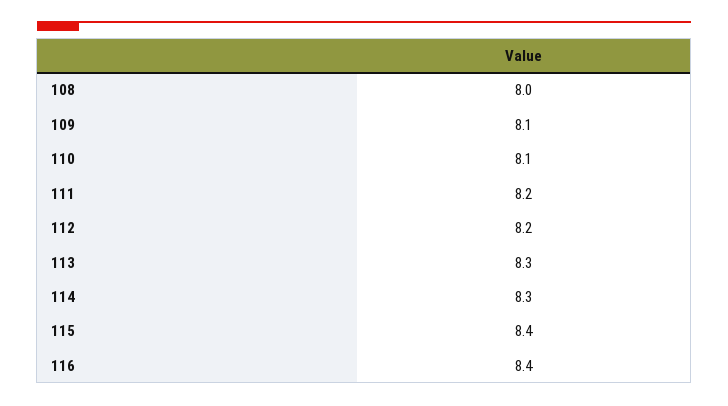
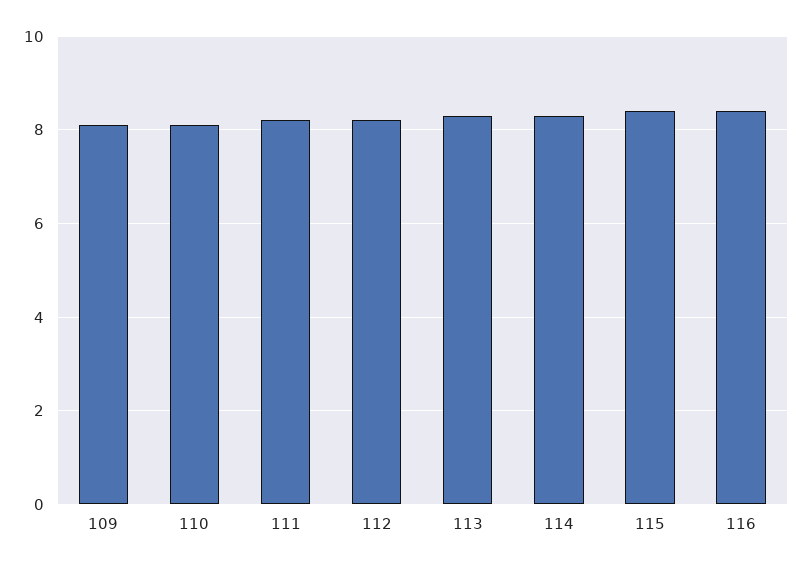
  {
-   "108": 8,
    "109": 8.1,
    "110": 8.1,
    "111": 8.2,
    "112": 8.2,
    "113": 8.3,
    "114": 8.3,
    "115": 8.4,
    "116": 8.4
  }

